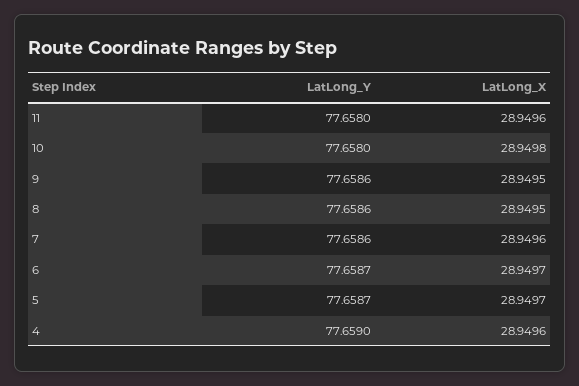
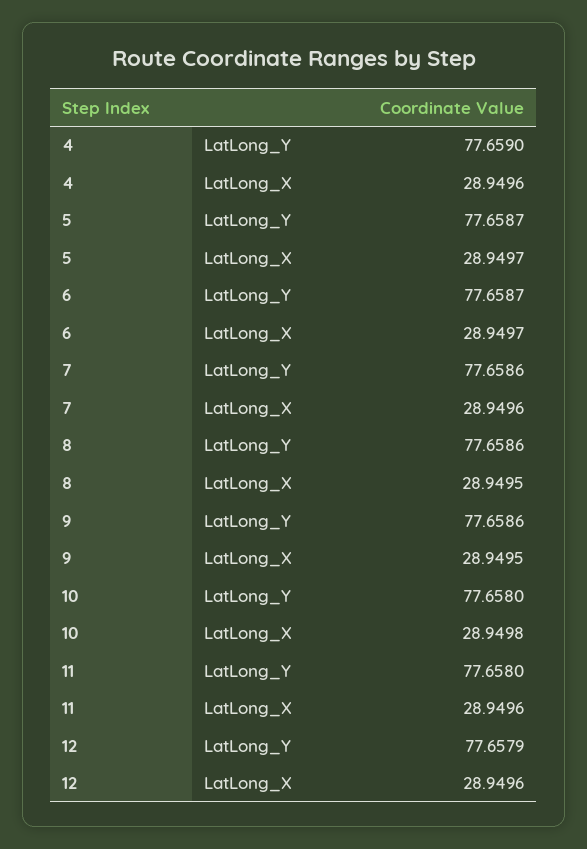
  {
    "LatLong_Y": {
      "11": 77.658,
      "10": 77.658,
      "9": 77.6586,
      "8": 77.6586,
      "7": 77.6586,
      "6": 77.6587,
      "5": 77.6587,
-     "4": 77.659
+     "4": 77.659,
+     "12": 77.6579
    },
    "LatLong_X": {
      "11": 28.9496,
      "10": 28.9498,
      "9": 28.9495,
      "8": 28.9495,
      "7": 28.9496,
      "6": 28.9497,
      "5": 28.9497,
-     "4": 28.9496
+     "4": 28.9496,
+     "12": 28.9496
    }
  }

